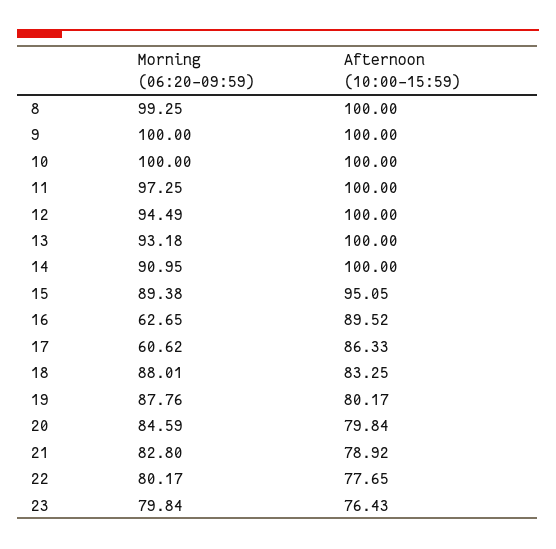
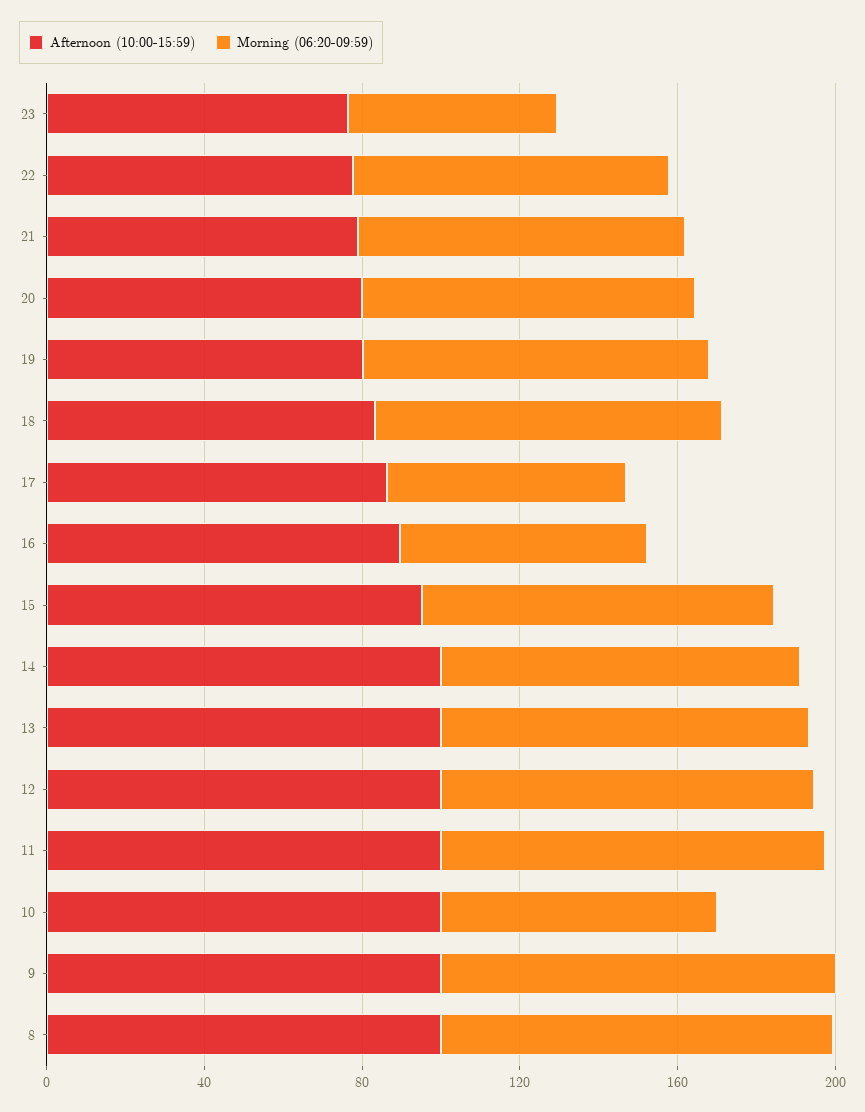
  {
    "Morning (06:20-09:59)": {
      "8": 99.25,
      "9": 100,
-     "10": 100,
+     "10": 70,
      "11": 97.25,
      "12": 94.49,
      "13": 93.18,
      "14": 90.95,
      "15": 89.38,
      "16": 62.65,
      "17": 60.62,
      "18": 88.01,
      "19": 87.76,
      "20": 84.59,
      "21": 82.8,
      "22": 80.17,
-     "23": 79.84
+     "23": 50
    },
    "Afternoon (10:00-15:59)": {
      "8": 100,
      "9": 100,
      "10": 100,
      "11": 100,
      "12": 100,
      "13": 100,
      "14": 100,
      "15": 95.05,
      "16": 89.52,
      "17": 86.33,
      "18": 83.25,
      "19": 80.17,
      "20": 79.84,
      "21": 78.92,
      "22": 77.65,
      "23": 76.43
    }
  }

